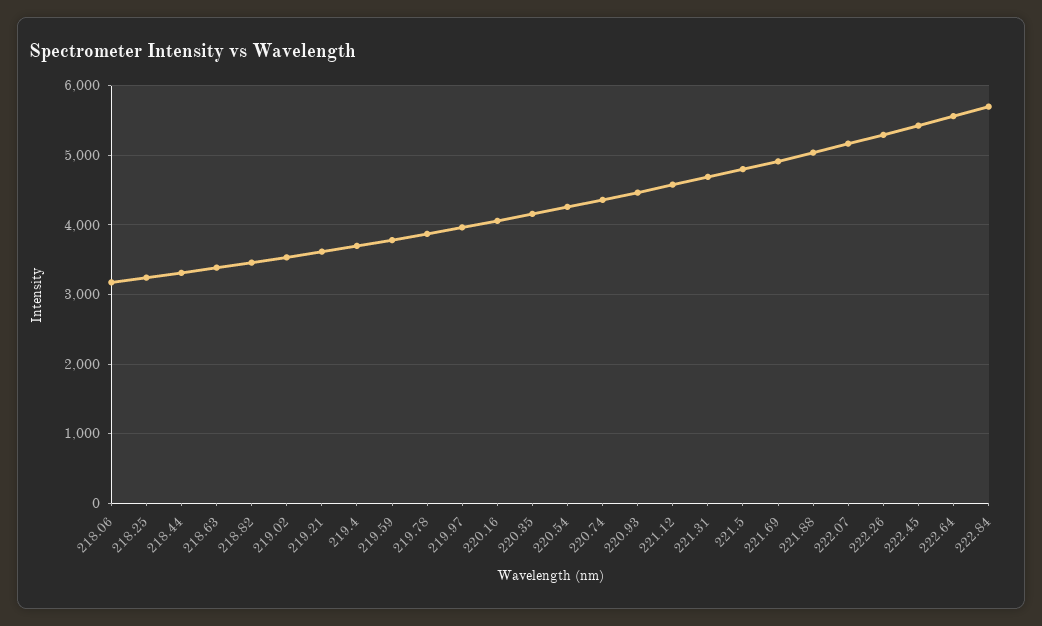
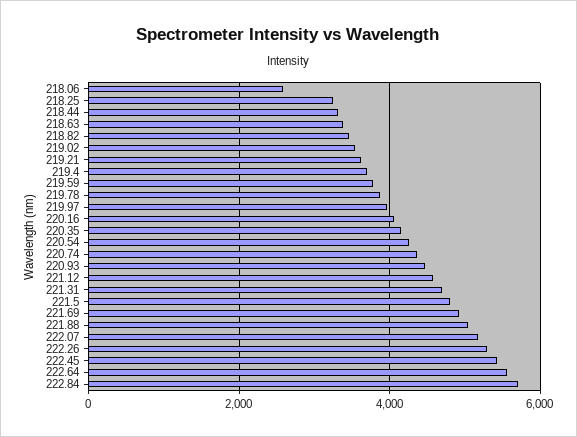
  {
-   "218.06": 3200,
+   "218.06": 2600,
    "218.25": 3200,
    "218.44": 3300,
    "218.63": 3400,
    "218.82": 3500,
    "219.02": 3500,
    "219.21": 3600,
    "219.4": 3700,
    "219.59": 3800,
    "219.78": 3900,
    "219.97": 4000,
    "220.16": 4100,
    "220.35": 4200,
    "220.54": 4300,
    "220.74": 4400,
    "220.93": 4500,
    "221.12": 4600,
    "221.31": 4700,
    "221.5": 4800,
    "221.69": 4900,
    "221.88": 5000,
    "222.07": 5200,
    "222.26": 5300,
    "222.45": 5400,
    "222.64": 5600,
    "222.84": 5700
  }

